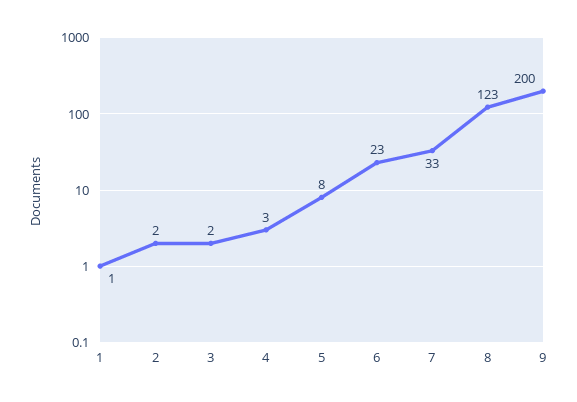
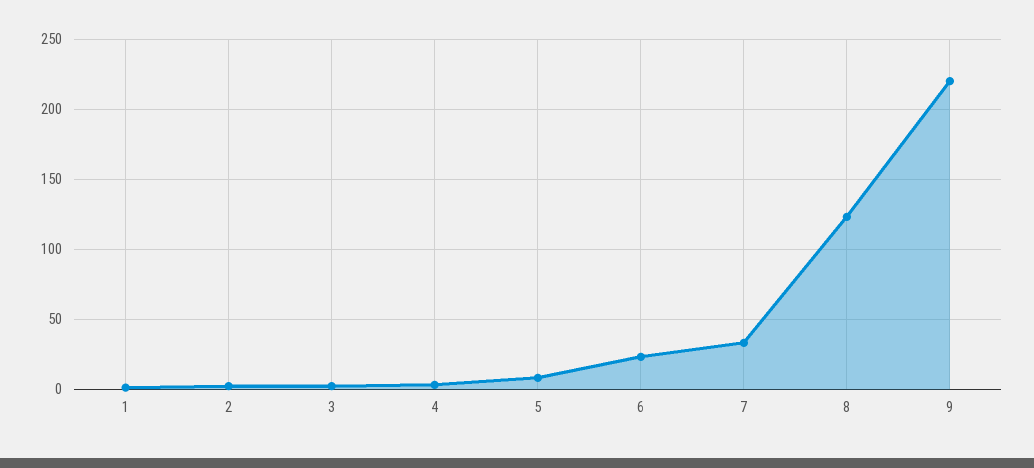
  {
    "1": 1,
    "2": 2,
    "3": 2,
    "4": 3,
    "5": 8,
    "6": 23,
    "7": 33,
    "8": 123,
-   "9": 200
+   "9": 220
  }

